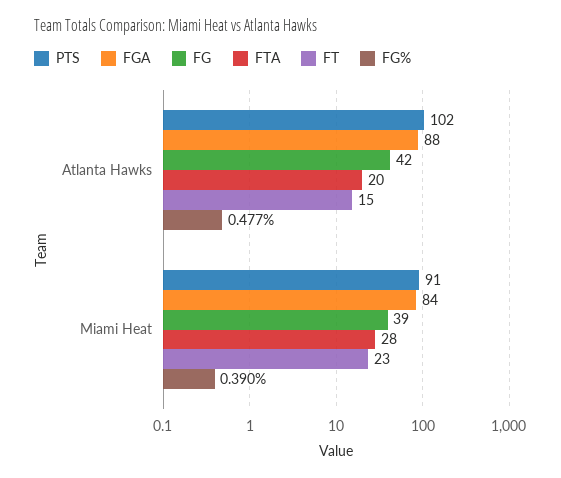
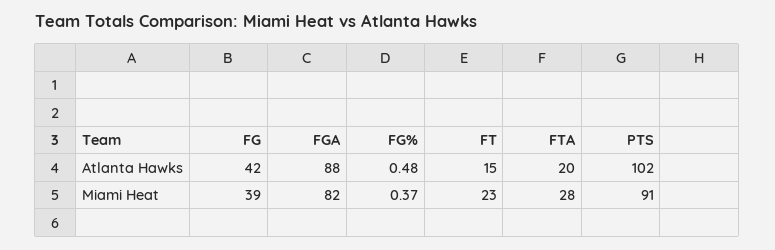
  {
    "PTS": {
      "Atlanta Hawks": 102,
      "Miami Heat": 91
    },
    "FGA": {
      "Atlanta Hawks": 88,
-     "Miami Heat": 84
+     "Miami Heat": 82
    },
    "FG": {
      "Atlanta Hawks": 42,
      "Miami Heat": 39
    },
    "FTA": {
      "Atlanta Hawks": 20,
      "Miami Heat": 28
    },
    "FT": {
      "Atlanta Hawks": 15,
      "Miami Heat": 23
    },
    "FG%": {
-     "Atlanta Hawks": 0.477,
+     "Atlanta Hawks": 0.48,
-     "Miami Heat": 0.39
+     "Miami Heat": 0.37
    }
  }

